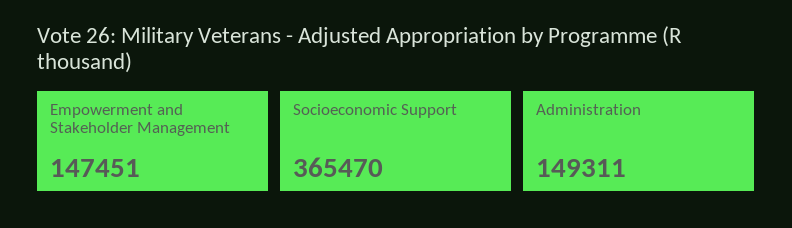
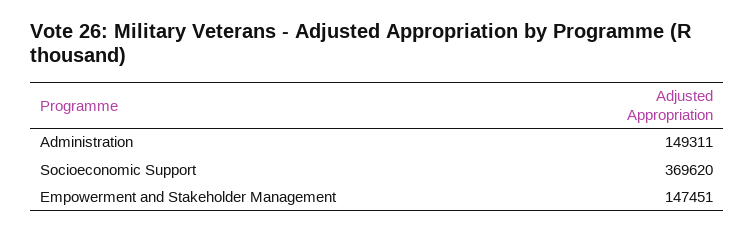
  {
    "Empowerment and Stakeholder Management": 147451,
-   "Socioeconomic Support": 365470,
+   "Socioeconomic Support": 369620,
    "Administration": 149311
  }

